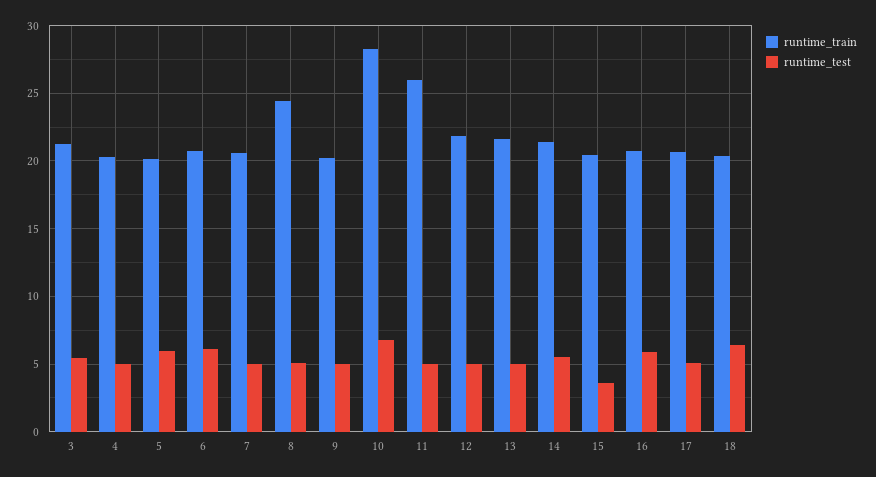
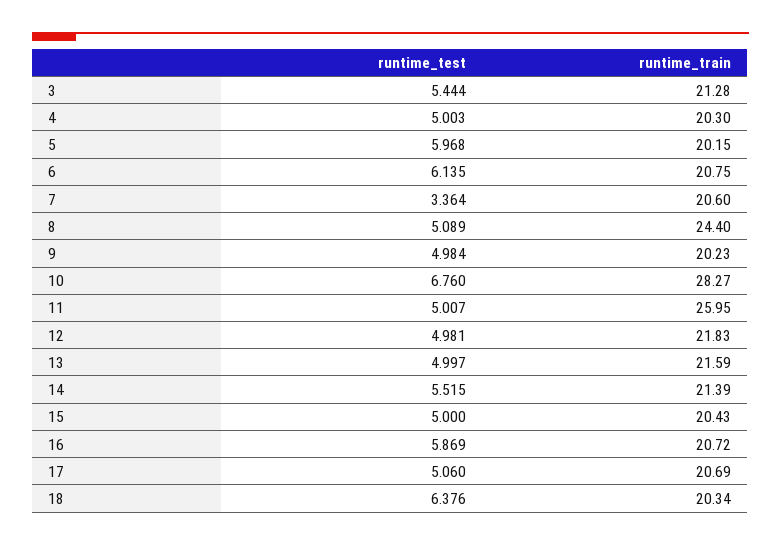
  {
    "runtime_train": {
      "3": 21.28,
      "4": 20.3,
      "5": 20.15,
      "6": 20.75,
      "7": 20.6,
      "8": 24.4,
      "9": 20.23,
      "10": 28.27,
      "11": 25.95,
      "12": 21.83,
      "13": 21.59,
      "14": 21.39,
      "15": 20.43,
      "16": 20.72,
      "17": 20.69,
      "18": 20.34
    },
    "runtime_test": {
      "3": 5.444,
      "4": 5.003,
      "5": 5.968,
      "6": 6.135,
-     "7": 5,
+     "7": 3.364,
      "8": 5.089,
      "9": 4.984,
      "10": 6.76,
      "11": 5.007,
      "12": 4.981,
      "13": 4.997,
      "14": 5.515,
-     "15": 3.5,
+     "15": 5,
      "16": 5.869,
      "17": 5.06,
      "18": 6.376
    }
  }

